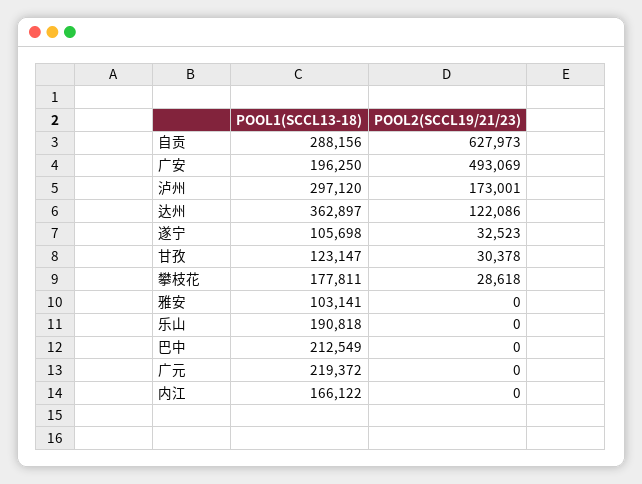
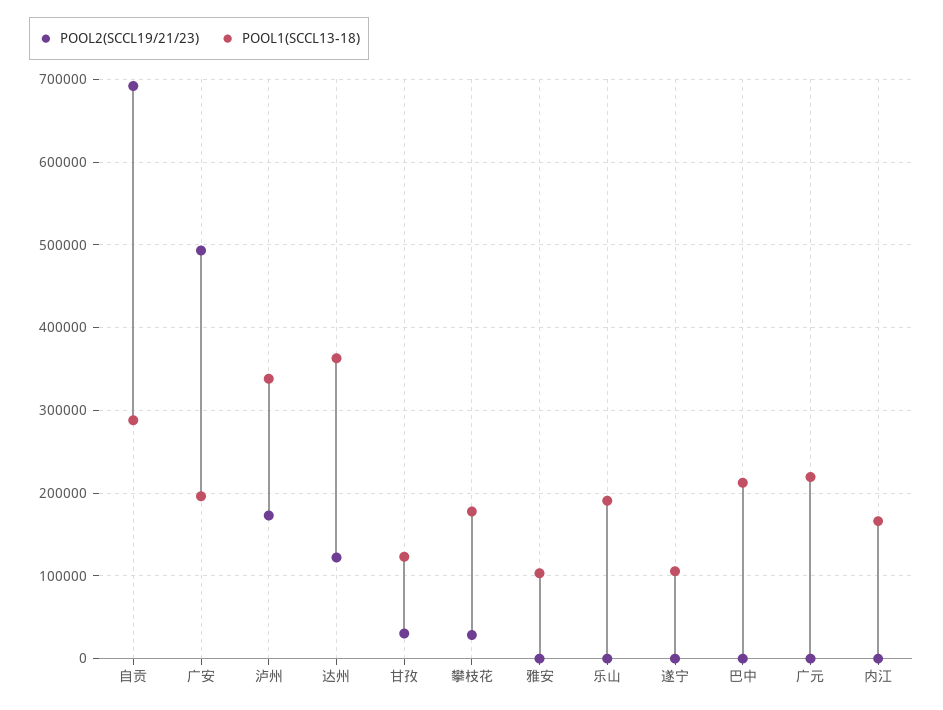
  {
    "POOL1(SCCL13-18)": {
      "自贡": 288156,
      "广安": 196250,
-     "泸州": 297120,
+     "泸州": 340000,
      "达州": 362897,
      "遂宁": 105698,
      "甘孜": 123147,
      "攀枝花": 177811,
      "雅安": 103141,
      "乐山": 190818,
      "巴中": 212549,
      "广元": 219372,
      "内江": 166122
    },
    "POOL2(SCCL19/21/23)": {
-     "自贡": 627973,
+     "自贡": 690000,
      "广安": 493069,
      "泸州": 173001,
      "达州": 122086,
-     "遂宁": 32523,
+     "遂宁": 0,
      "甘孜": 30378,
      "攀枝花": 28618,
      "雅安": 0,
      "乐山": 0,
      "巴中": 0,
      "广元": 0,
      "内江": 0
    }
  }

